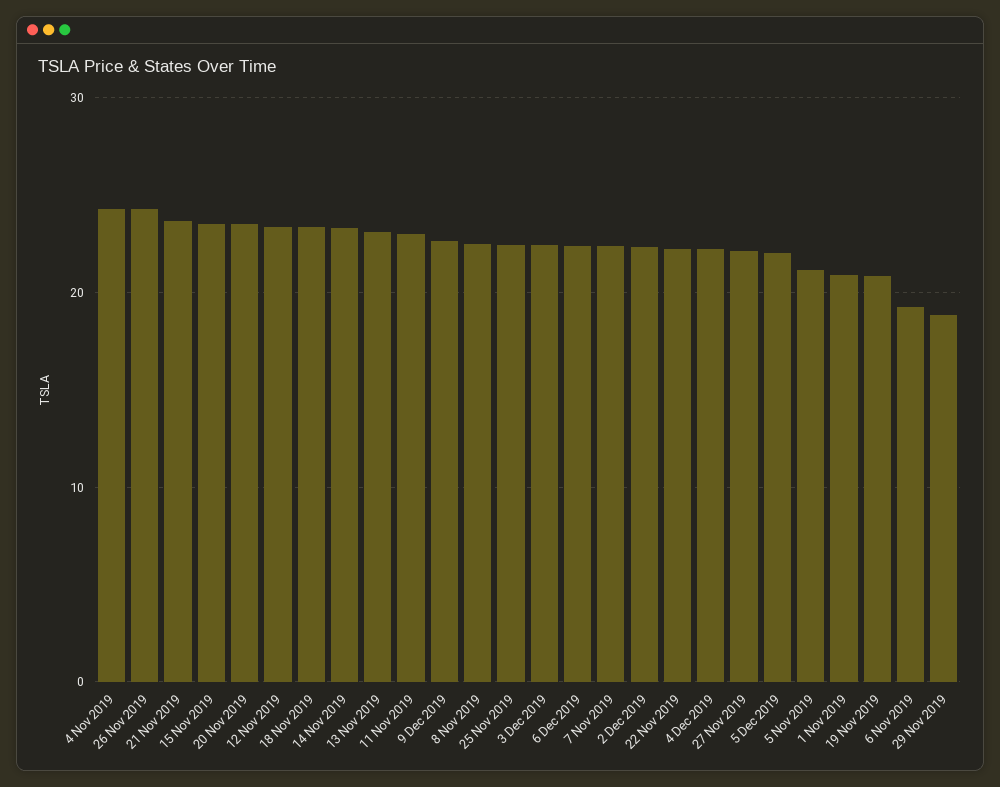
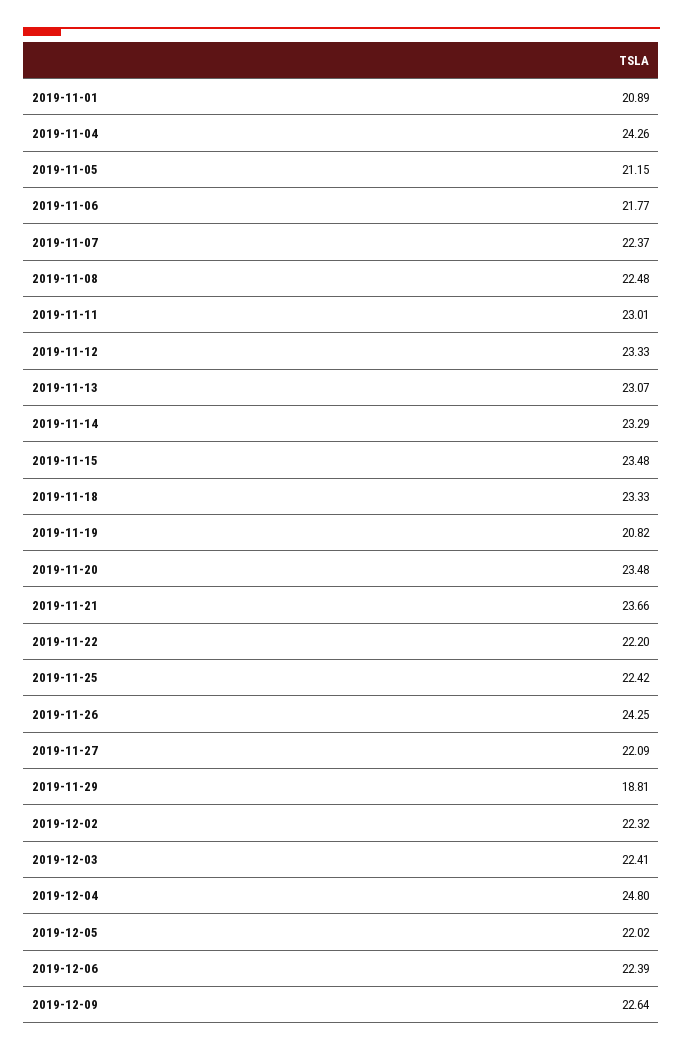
  {
    "4 Nov 2019": 24.26,
    "26 Nov 2019": 24.25,
    "21 Nov 2019": 23.66,
    "15 Nov 2019": 23.48,
    "20 Nov 2019": 23.48,
    "12 Nov 2019": 23.33,
    "18 Nov 2019": 23.33,
    "14 Nov 2019": 23.29,
    "13 Nov 2019": 23.07,
    "11 Nov 2019": 23.01,
    "9 Dec 2019": 22.64,
    "8 Nov 2019": 22.48,
    "25 Nov 2019": 22.42,
    "3 Dec 2019": 22.41,
    "6 Dec 2019": 22.39,
    "7 Nov 2019": 22.37,
    "2 Dec 2019": 22.32,
    "22 Nov 2019": 22.2,
-   "4 Dec 2019": 22,
+   "4 Dec 2019": 24.8,
    "27 Nov 2019": 22.09,
    "5 Dec 2019": 22.02,
    "5 Nov 2019": 21.15,
    "1 Nov 2019": 20.89,
    "19 Nov 2019": 20.82,
-   "6 Nov 2019": 19,
+   "6 Nov 2019": 21.77,
    "29 Nov 2019": 18.81
  }

